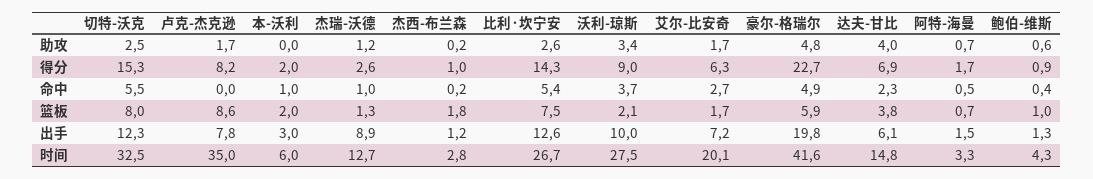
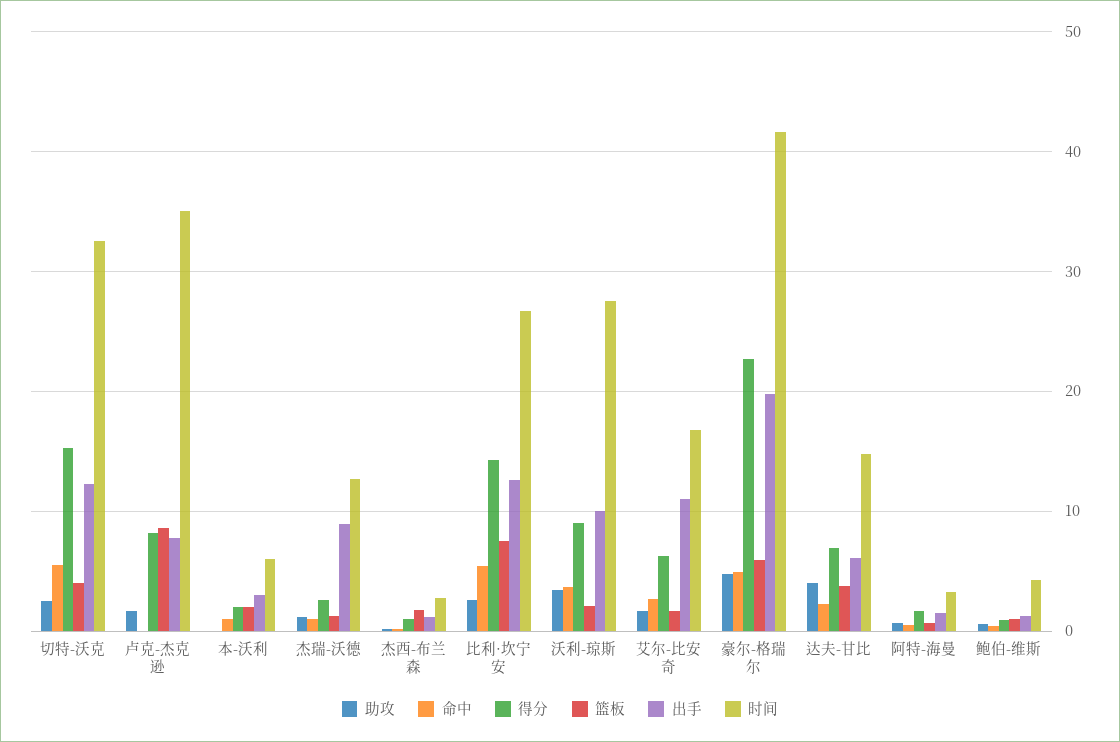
  {
    "助攻": {
      "切特-沃克": 2.5,
      "卢克-杰克逊": 1.7,
      "本-沃利": 0,
      "杰瑞-沃德": 1.2,
      "杰西-布兰森": 0.2,
      "比利·坎宁安": 2.6,
      "沃利-琼斯": 3.4,
      "艾尔-比安奇": 1.7,
      "豪尔-格瑞尔": 4.8,
      "达夫-甘比": 4,
      "阿特-海曼": 0.7,
      "鲍伯-维斯": 0.6
    },
    "得分": {
      "切特-沃克": 15.3,
      "卢克-杰克逊": 8.2,
      "本-沃利": 2,
      "杰瑞-沃德": 2.6,
      "杰西-布兰森": 1,
      "比利·坎宁安": 14.3,
      "沃利-琼斯": 9,
      "艾尔-比安奇": 6.3,
      "豪尔-格瑞尔": 22.7,
      "达夫-甘比": 6.9,
      "阿特-海曼": 1.7,
      "鲍伯-维斯": 0.9
    },
    "命中": {
      "切特-沃克": 5.5,
      "卢克-杰克逊": 0,
      "本-沃利": 1,
      "杰瑞-沃德": 1,
      "杰西-布兰森": 0.2,
      "比利·坎宁安": 5.4,
      "沃利-琼斯": 3.7,
      "艾尔-比安奇": 2.7,
      "豪尔-格瑞尔": 4.9,
      "达夫-甘比": 2.3,
      "阿特-海曼": 0.5,
      "鲍伯-维斯": 0.4
    },
    "篮板": {
-     "切特-沃克": 8,
+     "切特-沃克": 4,
      "卢克-杰克逊": 8.6,
      "本-沃利": 2,
      "杰瑞-沃德": 1.3,
      "杰西-布兰森": 1.8,
      "比利·坎宁安": 7.5,
      "沃利-琼斯": 2.1,
      "艾尔-比安奇": 1.7,
      "豪尔-格瑞尔": 5.9,
      "达夫-甘比": 3.8,
      "阿特-海曼": 0.7,
      "鲍伯-维斯": 1
    },
    "出手": {
      "切特-沃克": 12.3,
      "卢克-杰克逊": 7.8,
      "本-沃利": 3,
      "杰瑞-沃德": 8.9,
      "杰西-布兰森": 1.2,
      "比利·坎宁安": 12.6,
      "沃利-琼斯": 10,
-     "艾尔-比安奇": 7.2,
+     "艾尔-比安奇": 11,
      "豪尔-格瑞尔": 19.8,
      "达夫-甘比": 6.1,
      "阿特-海曼": 1.5,
      "鲍伯-维斯": 1.3
    },
    "时间": {
      "切特-沃克": 32.5,
      "卢克-杰克逊": 35,
      "本-沃利": 6,
      "杰瑞-沃德": 12.7,
      "杰西-布兰森": 2.8,
      "比利·坎宁安": 26.7,
      "沃利-琼斯": 27.5,
-     "艾尔-比安奇": 20.1,
+     "艾尔-比安奇": 17,
      "豪尔-格瑞尔": 41.6,
      "达夫-甘比": 14.8,
      "阿特-海曼": 3.3,
      "鲍伯-维斯": 4.3
    }
  }

